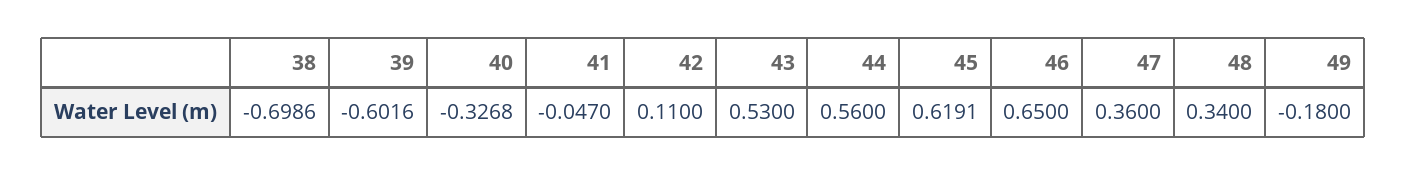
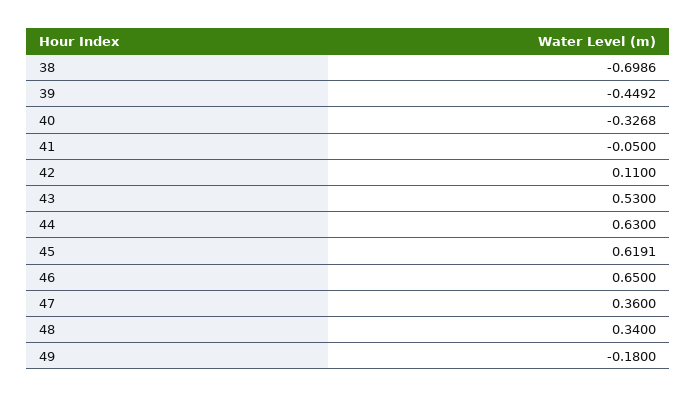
  {
    "38": -0.6986,
-   "39": -0.6016,
+   "39": -0.4492,
    "40": -0.3268,
-   "41": -0.047,
+   "41": -0.05,
    "42": 0.11,
    "43": 0.53,
-   "44": 0.56,
+   "44": 0.63,
    "45": 0.6191,
    "46": 0.65,
    "47": 0.36,
    "48": 0.34,
    "49": -0.18
  }

